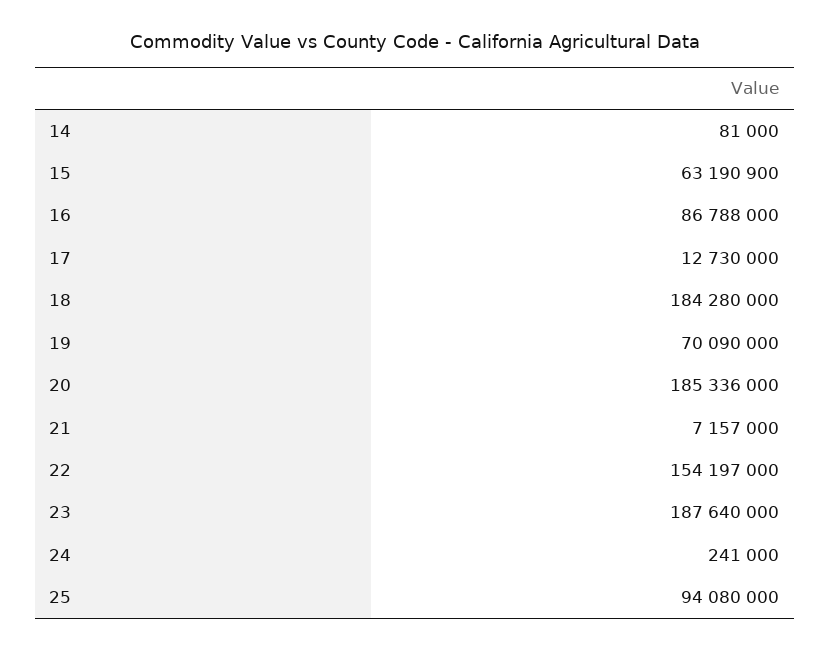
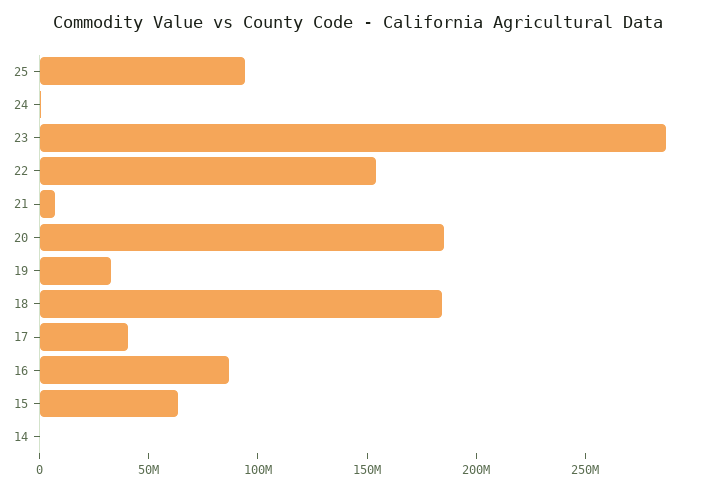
  {
    "14": 81000,
    "15": 63190900,
    "16": 86788000,
-   "17": 12730000,
+   "17": 40000000,
    "18": 184280000,
-   "19": 70090000,
+   "19": 30000000,
    "20": 185336000,
    "21": 7157000,
    "22": 154197000,
-   "23": 187640000,
+   "23": 290000000,
    "24": 241000,
    "25": 94080000
  }

